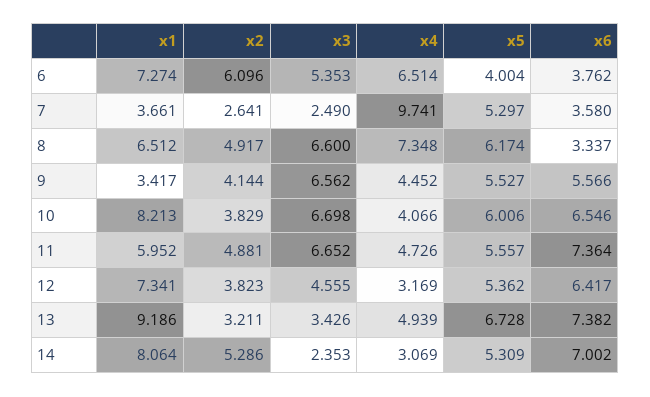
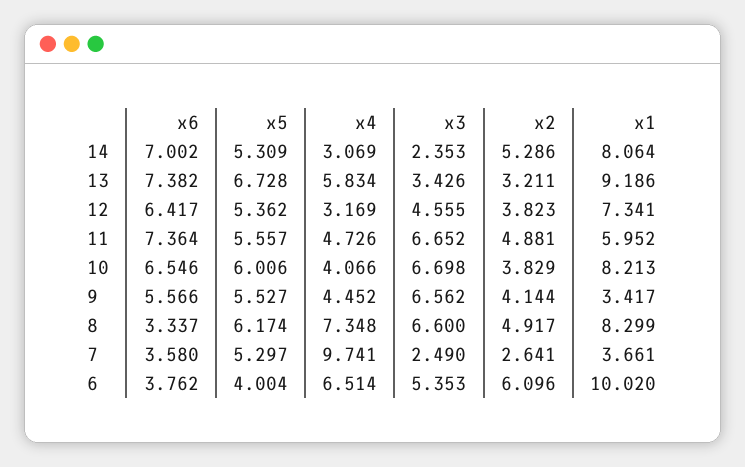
  {
    "x1": {
-     "6": 7.274,
+     "6": 10.02,
      "7": 3.661,
-     "8": 6.512,
+     "8": 8.299,
      "9": 3.417,
      "10": 8.213,
      "11": 5.952,
      "12": 7.341,
      "13": 9.186,
      "14": 8.064
    },
    "x2": {
      "6": 6.096,
      "7": 2.641,
      "8": 4.917,
      "9": 4.144,
      "10": 3.829,
      "11": 4.881,
      "12": 3.823,
      "13": 3.211,
      "14": 5.286
    },
    "x3": {
      "6": 5.353,
      "7": 2.49,
      "8": 6.6,
      "9": 6.562,
      "10": 6.698,
      "11": 6.652,
      "12": 4.555,
      "13": 3.426,
      "14": 2.353
    },
    "x4": {
      "6": 6.514,
      "7": 9.741,
      "8": 7.348,
      "9": 4.452,
      "10": 4.066,
      "11": 4.726,
      "12": 3.169,
-     "13": 4.939,
+     "13": 5.834,
      "14": 3.069
    },
    "x5": {
      "6": 4.004,
      "7": 5.297,
      "8": 6.174,
      "9": 5.527,
      "10": 6.006,
      "11": 5.557,
      "12": 5.362,
      "13": 6.728,
      "14": 5.309
    },
    "x6": {
      "6": 3.762,
      "7": 3.58,
      "8": 3.337,
      "9": 5.566,
      "10": 6.546,
      "11": 7.364,
      "12": 6.417,
      "13": 7.382,
      "14": 7.002
    }
  }

